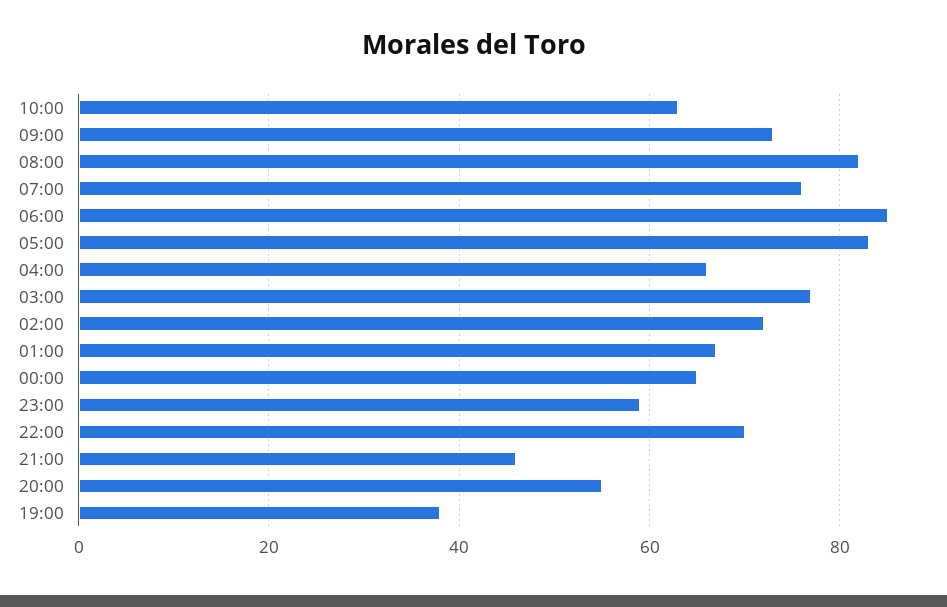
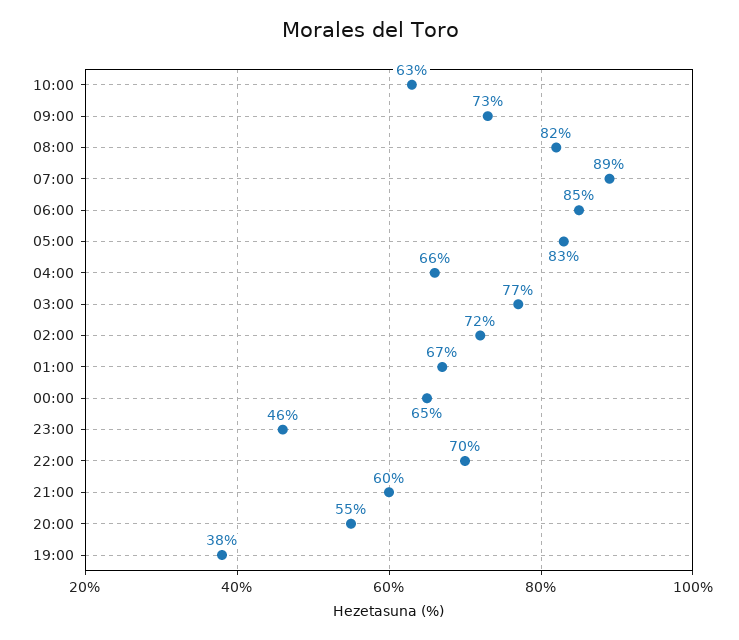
  {
    "10:00": 63,
    "09:00": 73,
    "08:00": 82,
-   "07:00": 75,
+   "07:00": 89,
    "06:00": 85,
    "05:00": 83,
    "04:00": 66,
    "03:00": 77,
    "02:00": 72,
    "01:00": 67,
    "00:00": 65,
-   "23:00": 60,
+   "23:00": 46,
    "22:00": 70,
-   "21:00": 45,
+   "21:00": 60,
    "20:00": 55,
    "19:00": 38
  }

